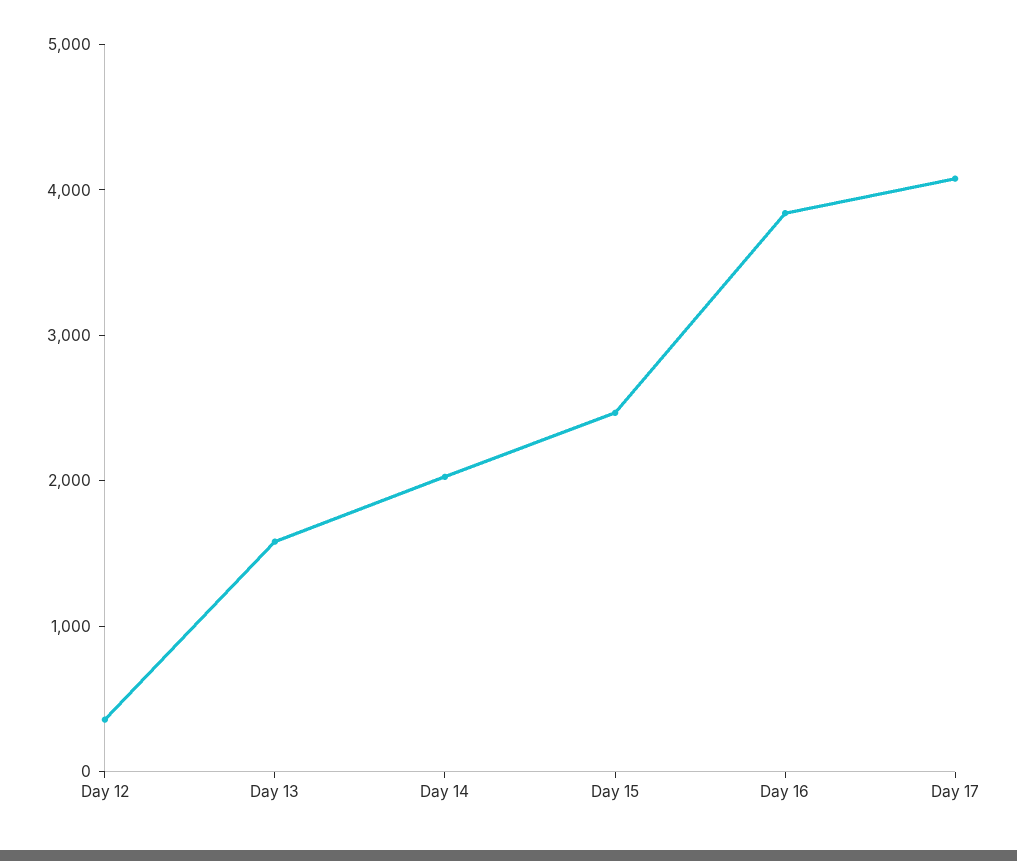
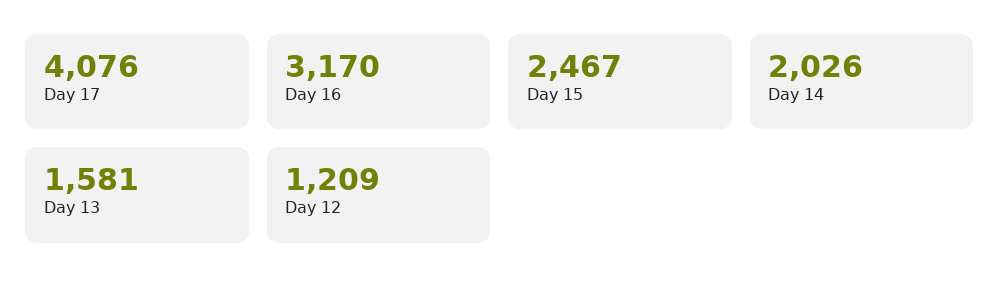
  {
-   "Day 12": 400,
+   "Day 12": 1209,
    "Day 13": 1581,
    "Day 14": 2026,
    "Day 15": 2467,
-   "Day 16": 3800,
+   "Day 16": 3170,
    "Day 17": 4076
  }

